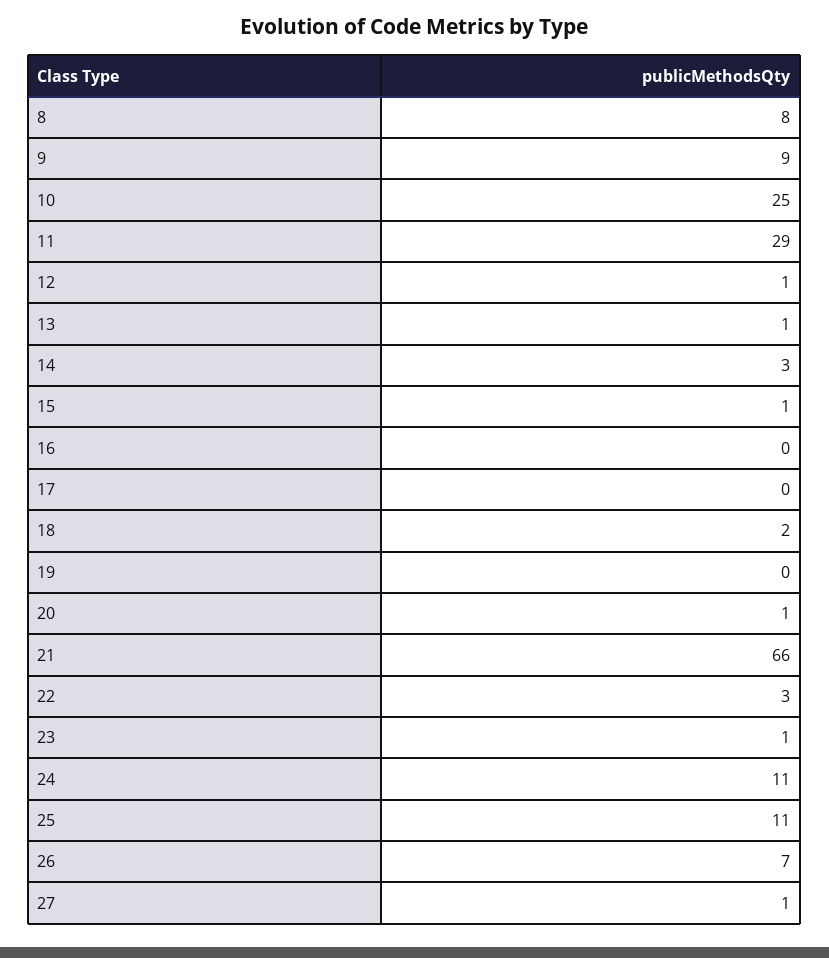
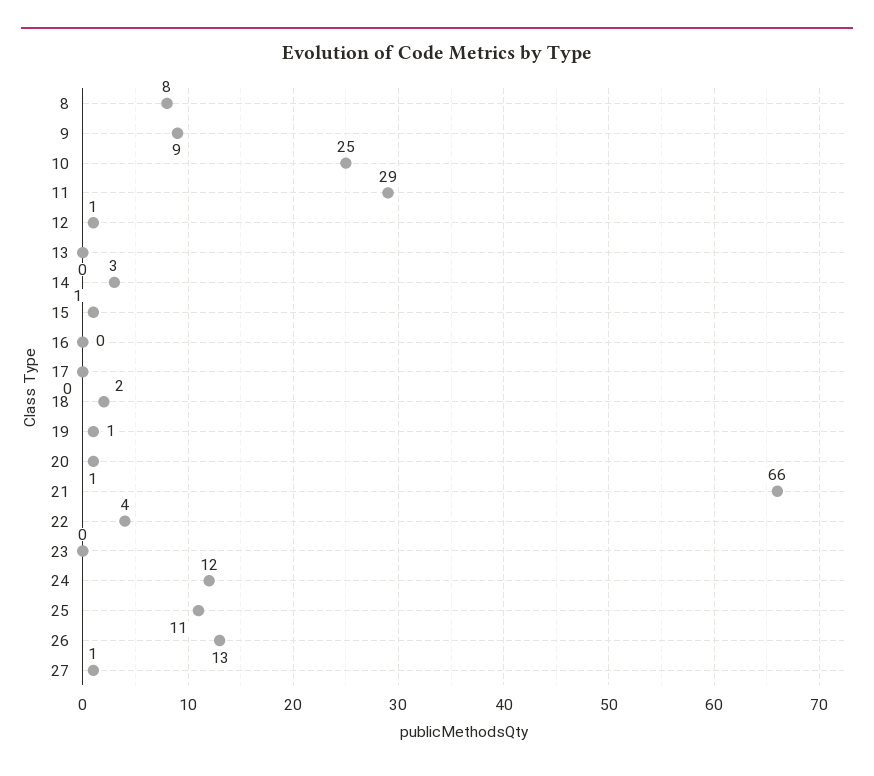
  {
    "8": 8,
    "9": 9,
    "10": 25,
    "11": 29,
    "12": 1,
-   "13": 1,
+   "13": 0,
    "14": 3,
    "15": 1,
    "16": 0,
    "17": 0,
    "18": 2,
-   "19": 0,
+   "19": 1,
    "20": 1,
    "21": 66,
-   "22": 3,
+   "22": 4,
-   "23": 1,
+   "23": 0,
-   "24": 11,
+   "24": 12,
    "25": 11,
-   "26": 7,
+   "26": 13,
    "27": 1
  }

